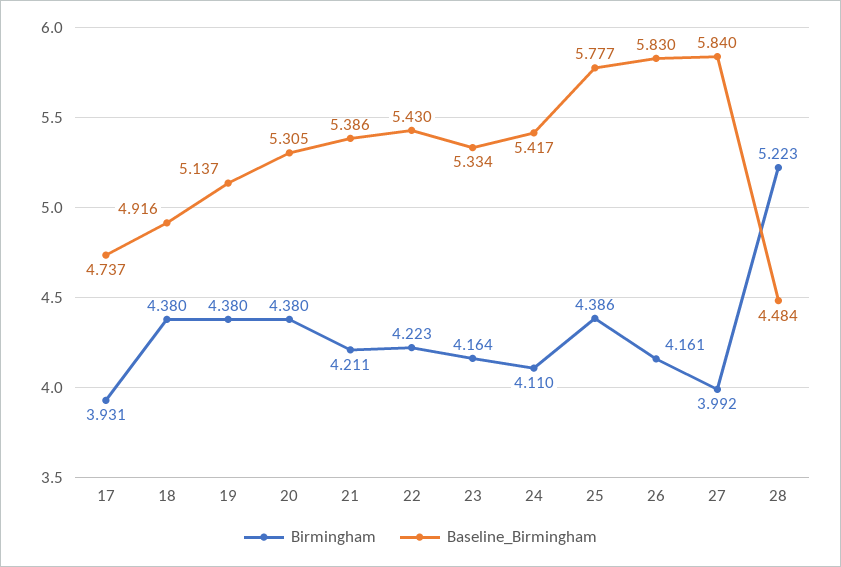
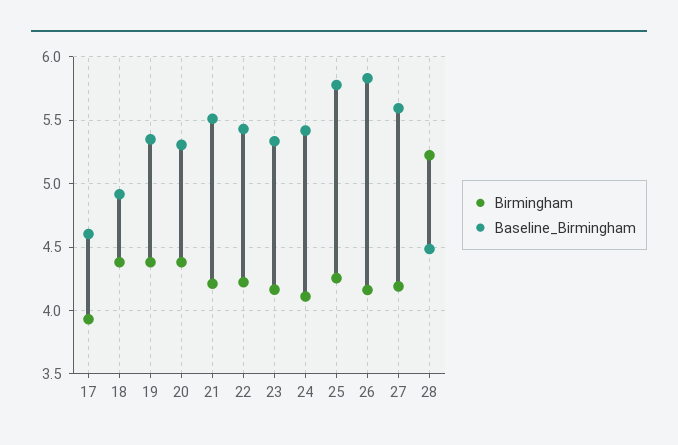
  {
    "Birmingham": {
      "17": 3.931,
      "18": 4.38,
      "19": 4.38,
      "20": 4.38,
      "21": 4.211,
      "22": 4.223,
      "23": 4.164,
      "24": 4.11,
-     "25": 4.386,
+     "25": 4.25,
      "26": 4.161,
-     "27": 3.992,
+     "27": 4.2,
      "28": 5.223
    },
    "Baseline_Birmingham": {
-     "17": 4.737,
+     "17": 4.6,
      "18": 4.916,
-     "19": 5.137,
+     "19": 5.35,
      "20": 5.305,
-     "21": 5.386,
+     "21": 5.5,
      "22": 5.43,
      "23": 5.334,
      "24": 5.417,
      "25": 5.777,
      "26": 5.83,
-     "27": 5.84,
+     "27": 5.6,
      "28": 4.484
    }
  }

